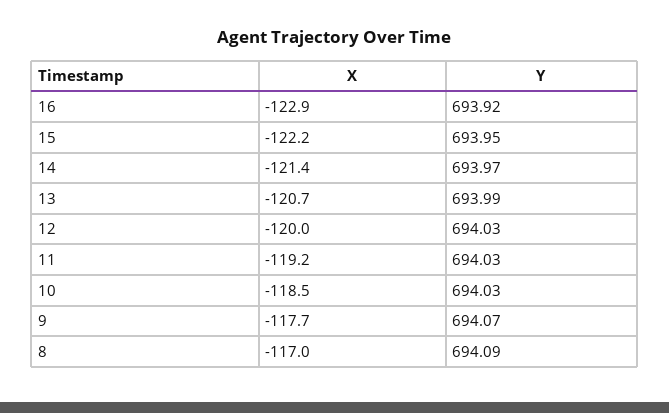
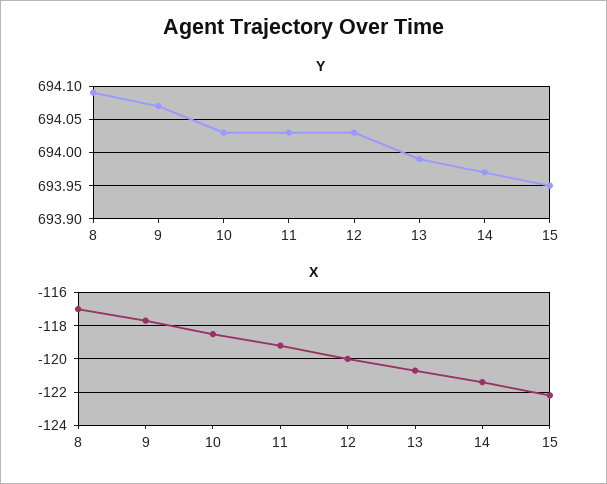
  {
    "X": {
-     "16": -122.9,
      "15": -122.2,
      "14": -121.4,
      "13": -120.7,
      "12": -120,
      "11": -119.2,
      "10": -118.5,
      "9": -117.7,
      "8": -117
    },
    "Y": {
-     "16": 693.92,
      "15": 693.95,
      "14": 693.97,
      "13": 693.99,
      "12": 694.03,
      "11": 694.03,
      "10": 694.03,
      "9": 694.07,
      "8": 694.09
    }
  }

